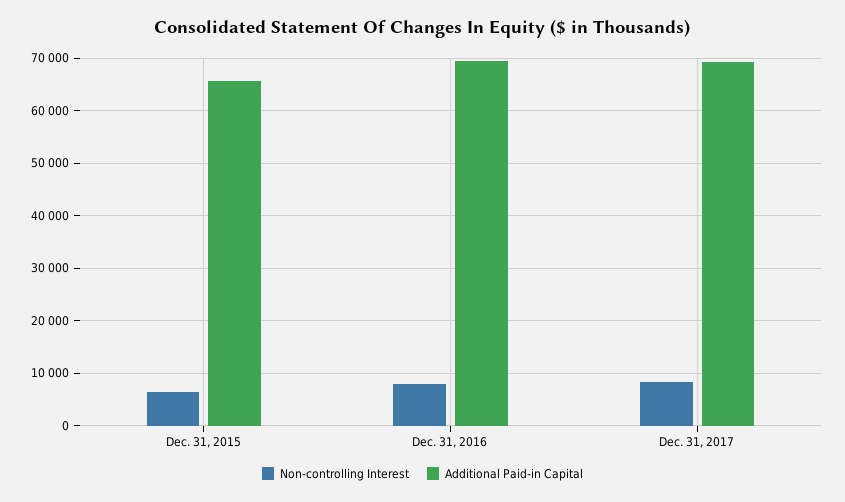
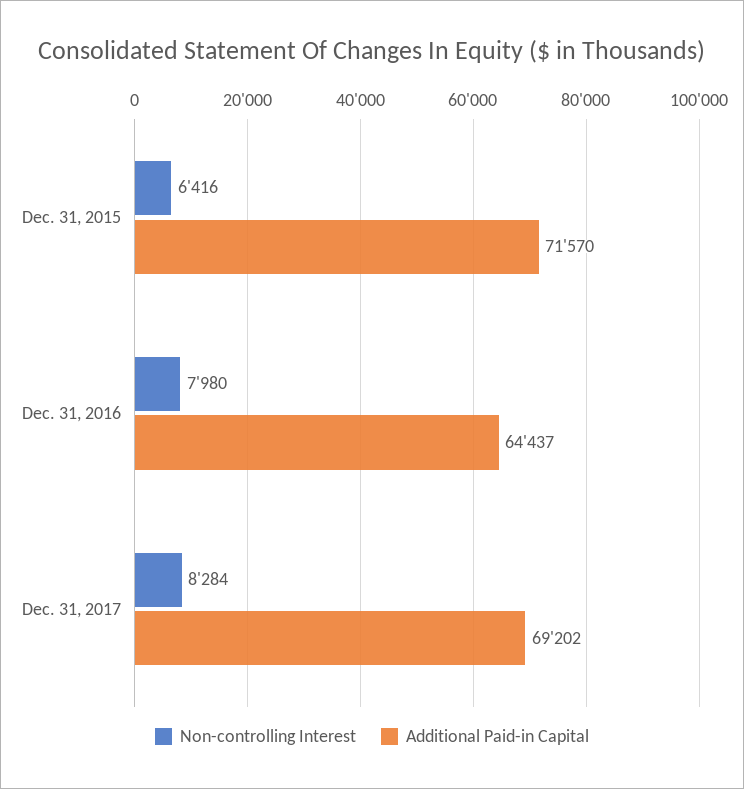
  {
    "Non-controlling Interest": {
      "Dec. 31, 2015": 6416,
      "Dec. 31, 2016": 7980,
      "Dec. 31, 2017": 8284
    },
    "Additional Paid-in Capital": {
-     "Dec. 31, 2015": 66000,
+     "Dec. 31, 2015": 71570,
-     "Dec. 31, 2016": 70000,
+     "Dec. 31, 2016": 64437,
      "Dec. 31, 2017": 69202
    }
  }

